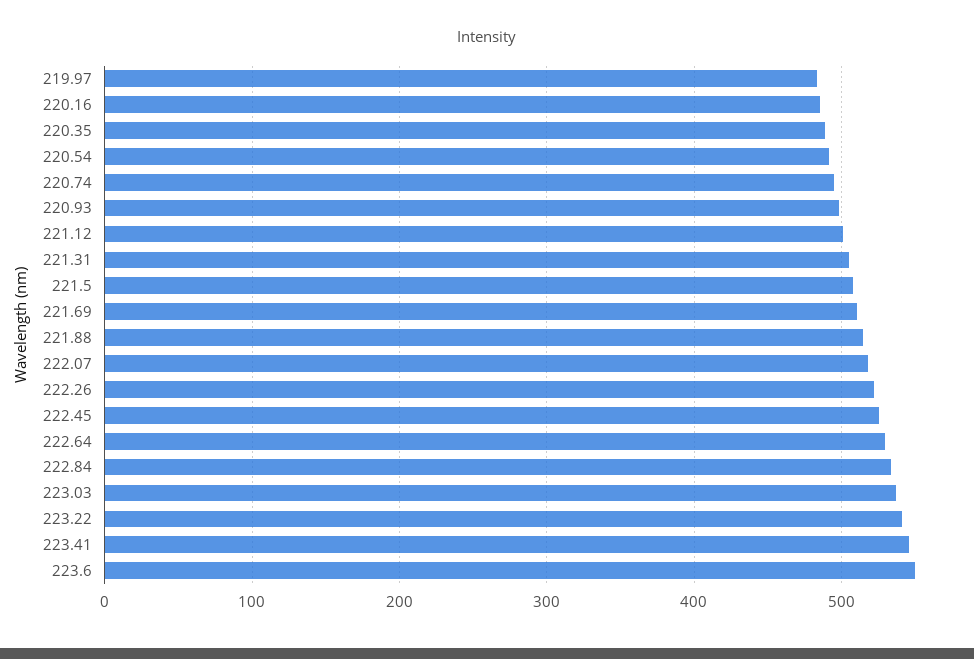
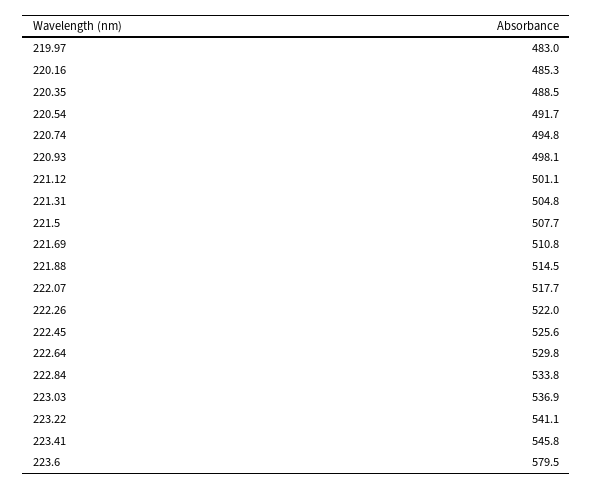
  {
    "219.97": 483,
    "220.16": 485.3,
    "220.35": 488.5,
    "220.54": 491.7,
    "220.74": 494.8,
    "220.93": 498.1,
    "221.12": 501.1,
    "221.31": 504.8,
    "221.5": 507.7,
    "221.69": 510.8,
    "221.88": 514.5,
    "222.07": 517.7,
    "222.26": 522,
    "222.45": 525.6,
    "222.64": 529.8,
    "222.84": 533.8,
    "223.03": 536.9,
    "223.22": 541.1,
    "223.41": 545.8,
-   "223.6": 550
+   "223.6": 579.5
  }

